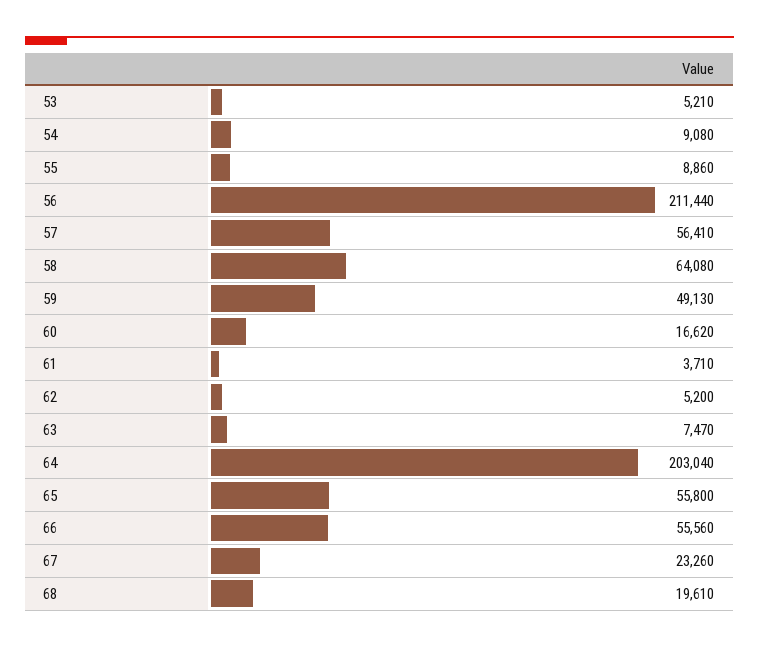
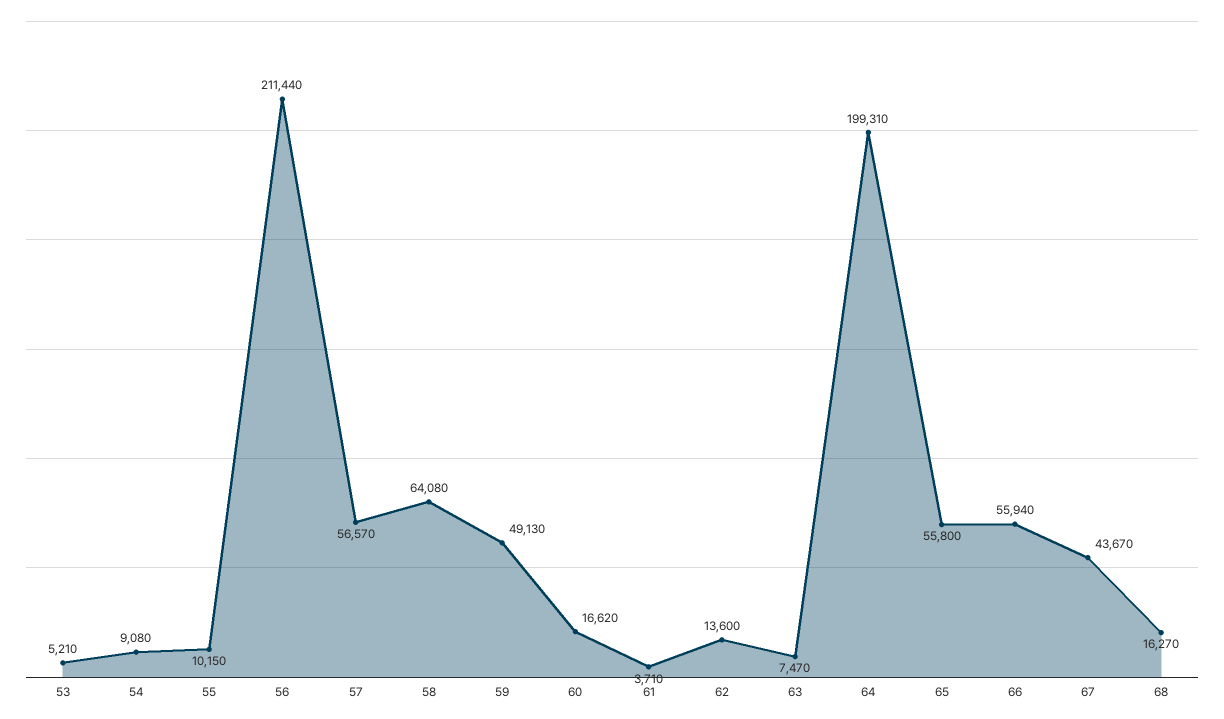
  {
    "53": 5210,
    "54": 9080,
-   "55": 8860,
+   "55": 10150,
    "56": 211440,
-   "57": 56410,
+   "57": 56570,
    "58": 64080,
    "59": 49130,
    "60": 16620,
    "61": 3710,
-   "62": 5200,
+   "62": 13600,
    "63": 7470,
-   "64": 203040,
+   "64": 199310,
    "65": 55800,
-   "66": 55560,
+   "66": 55940,
-   "67": 23260,
+   "67": 43670,
-   "68": 19610
+   "68": 16270
  }

